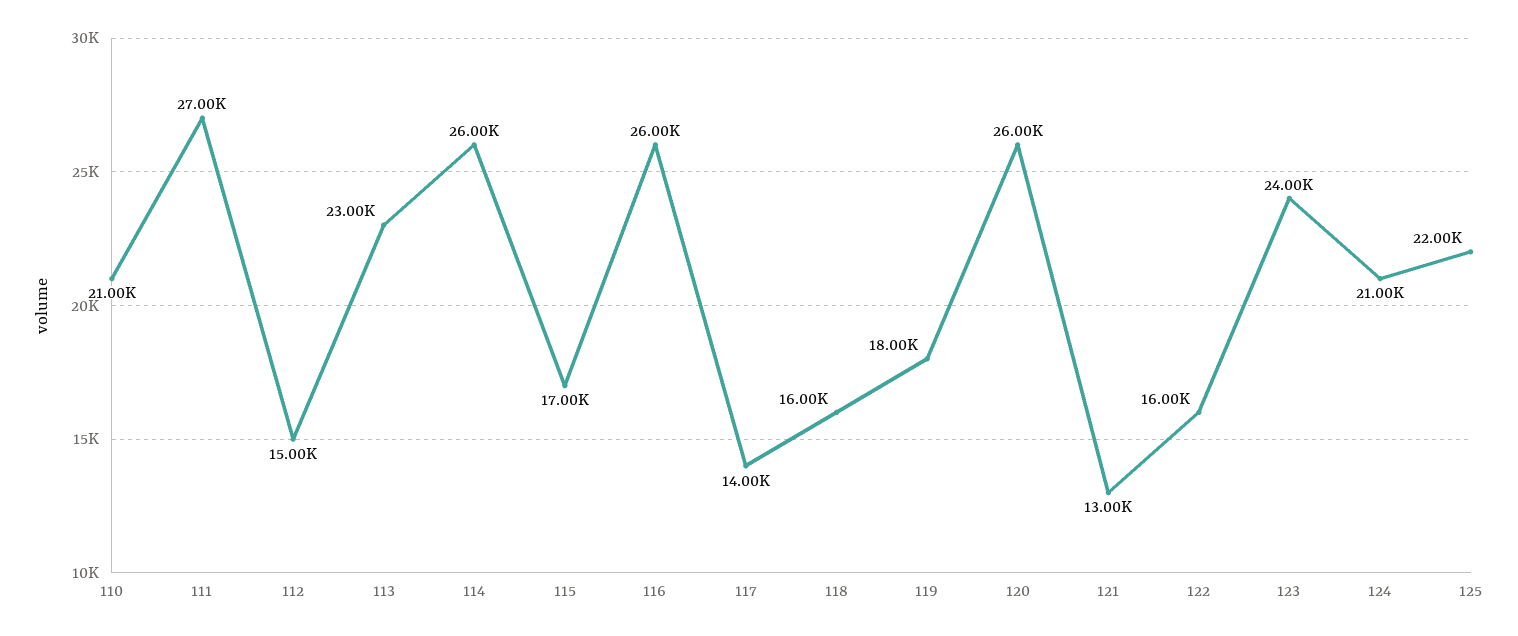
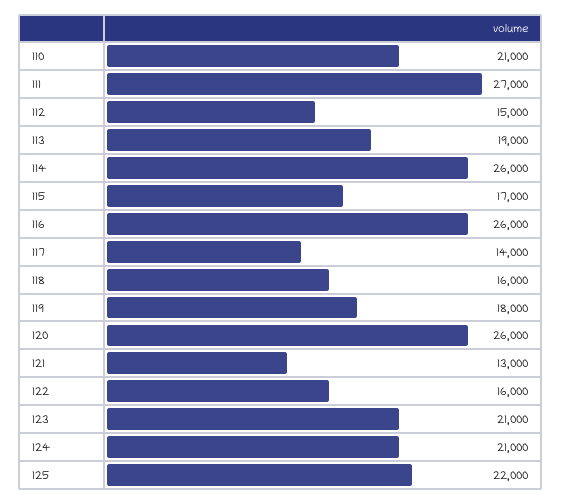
  {
    "110": 21000,
    "111": 27000,
    "112": 15000,
-   "113": 23000,
+   "113": 19000,
    "114": 26000,
    "115": 17000,
    "116": 26000,
    "117": 14000,
    "118": 16000,
    "119": 18000,
    "120": 26000,
    "121": 13000,
    "122": 16000,
-   "123": 24000,
+   "123": 21000,
    "124": 21000,
    "125": 22000
  }

